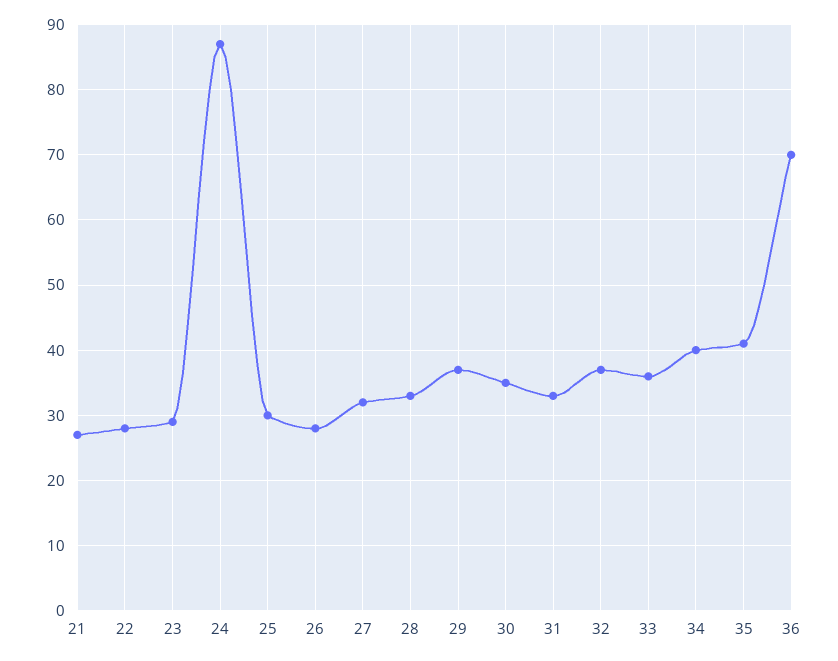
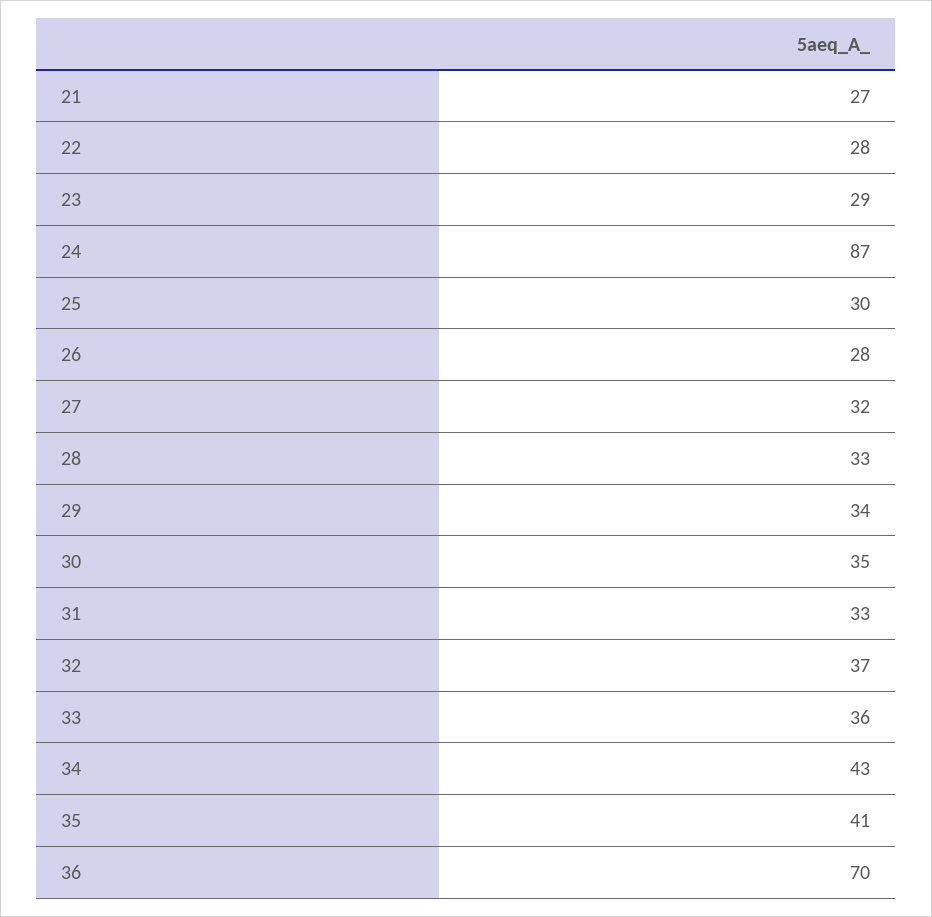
  {
    "21": 27,
    "22": 28,
    "23": 29,
    "24": 87,
    "25": 30,
    "26": 28,
    "27": 32,
    "28": 33,
-   "29": 37,
+   "29": 34,
    "30": 35,
    "31": 33,
    "32": 37,
    "33": 36,
-   "34": 40,
+   "34": 43,
    "35": 41,
    "36": 70
  }

